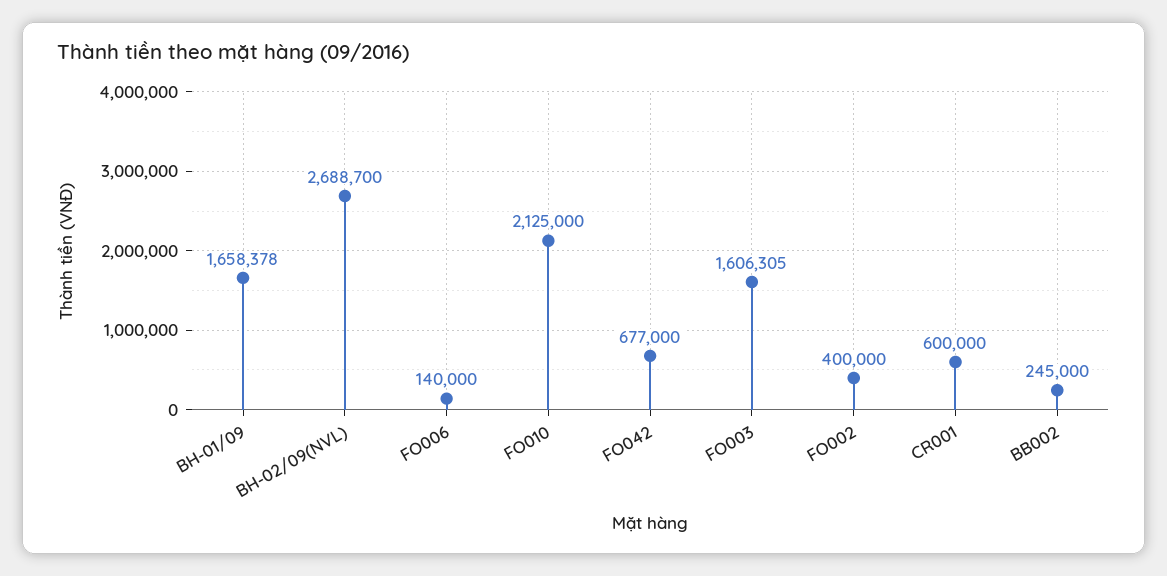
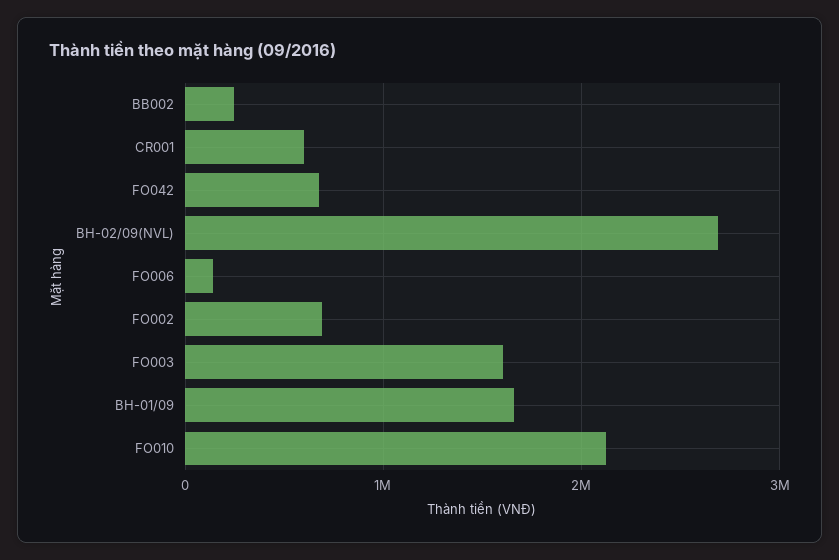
  {
    "BH-01/09": 1658378,
    "BH-02/09(NVL)": 2688700,
    "FO006": 140000,
    "FO010": 2125000,
    "FO042": 677000,
    "FO003": 1606305,
-   "FO002": 400000,
+   "FO002": 700000,
    "CR001": 600000,
    "BB002": 245000
  }

